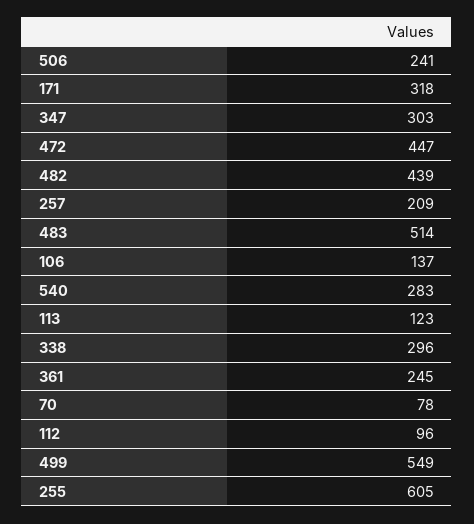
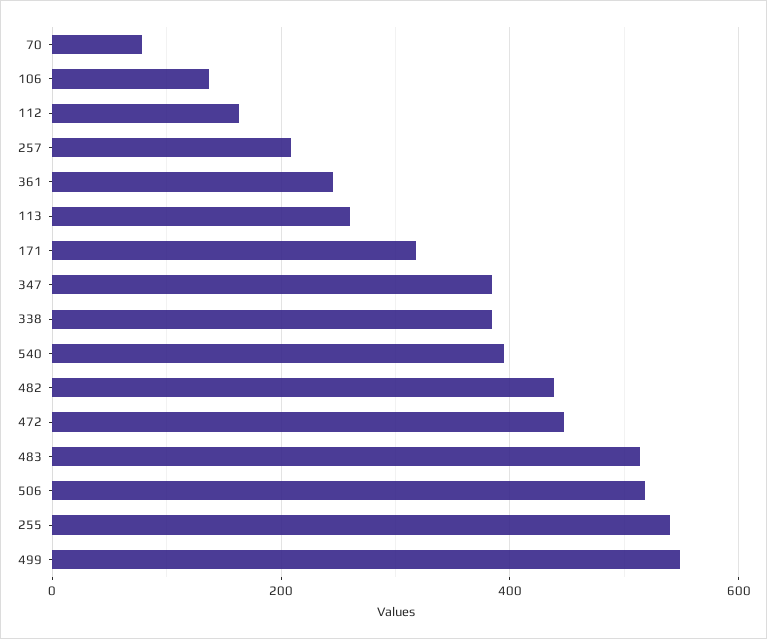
  {
-   "506": 241,
+   "506": 520,
    "171": 318,
-   "347": 303,
+   "347": 380,
    "472": 447,
    "482": 439,
    "257": 209,
    "483": 514,
    "106": 137,
-   "540": 283,
+   "540": 400,
-   "113": 123,
+   "113": 260,
-   "338": 296,
+   "338": 380,
    "361": 245,
    "70": 78,
-   "112": 96,
+   "112": 160,
    "499": 549,
-   "255": 605
+   "255": 540
  }

